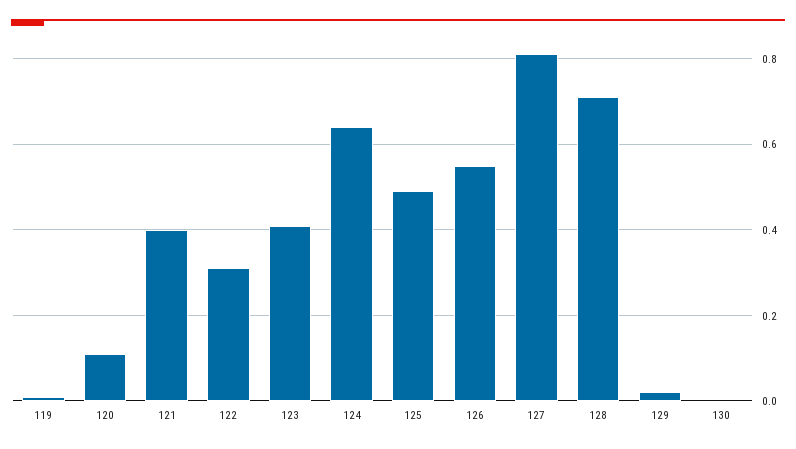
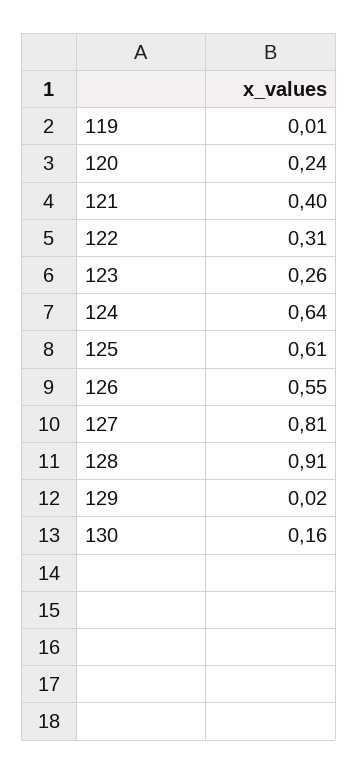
  {
    "119": 0.01,
-   "120": 0.1,
+   "120": 0.24,
    "121": 0.4,
    "122": 0.31,
-   "123": 0.4,
+   "123": 0.26,
    "124": 0.64,
-   "125": 0.5,
+   "125": 0.61,
    "126": 0.55,
    "127": 0.81,
-   "128": 0.7,
+   "128": 0.91,
    "129": 0.02,
-   "130": 0
+   "130": 0.16
  }

